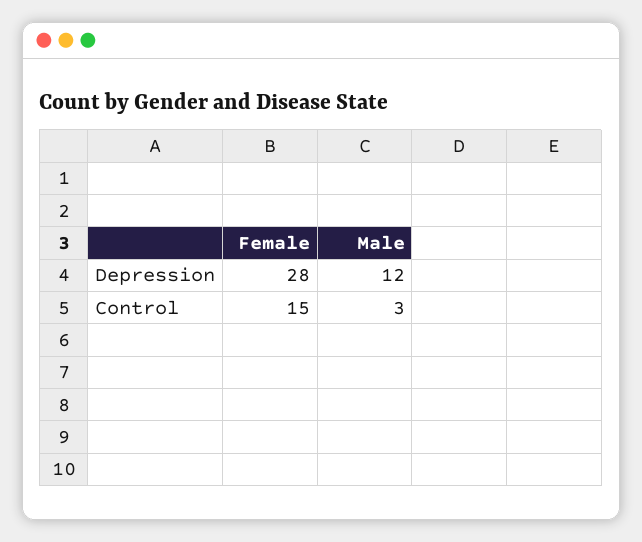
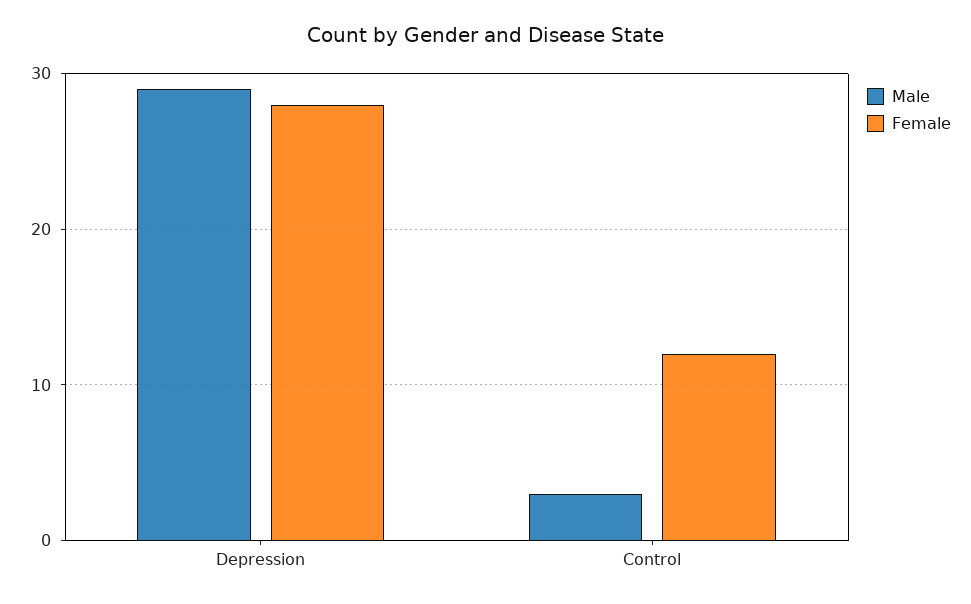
  {
    "Female": {
      "Depression": 28,
-     "Control": 15
+     "Control": 12
    },
    "Male": {
-     "Depression": 12,
+     "Depression": 29,
      "Control": 3
    }
  }

